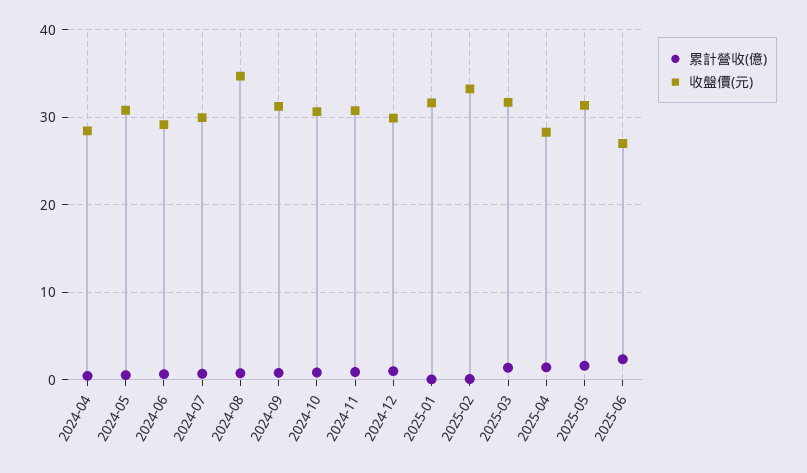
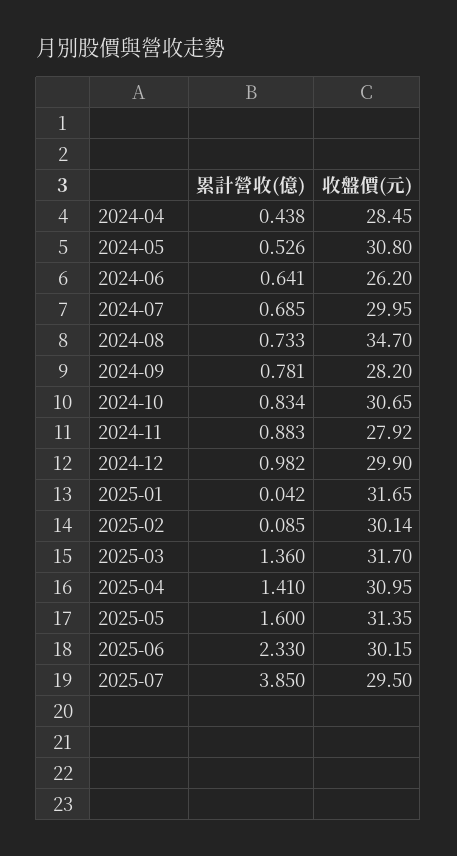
  {
    "累計營收(億)": {
      "2024-04": 0.438,
      "2024-05": 0.526,
      "2024-06": 0.641,
      "2024-07": 0.685,
      "2024-08": 0.733,
      "2024-09": 0.781,
      "2024-10": 0.834,
      "2024-11": 0.883,
      "2024-12": 0.982,
      "2025-01": 0.042,
      "2025-02": 0.085,
      "2025-03": 1.36,
      "2025-04": 1.41,
      "2025-05": 1.6,
-     "2025-06": 2.33
+     "2025-06": 2.33,
+     "2025-07": 3.85
    },
    "收盤價(元)": {
      "2024-04": 28.45,
      "2024-05": 30.8,
-     "2024-06": 29,
+     "2024-06": 26.2,
      "2024-07": 29.95,
      "2024-08": 34.7,
-     "2024-09": 31,
+     "2024-09": 28.2,
      "2024-10": 30.65,
-     "2024-11": 31,
+     "2024-11": 27.92,
      "2024-12": 29.9,
      "2025-01": 31.65,
-     "2025-02": 33,
+     "2025-02": 30.14,
      "2025-03": 31.7,
-     "2025-04": 28,
+     "2025-04": 30.95,
      "2025-05": 31.35,
-     "2025-06": 27
+     "2025-06": 30.15,
+     "2025-07": 29.5
    }
  }

